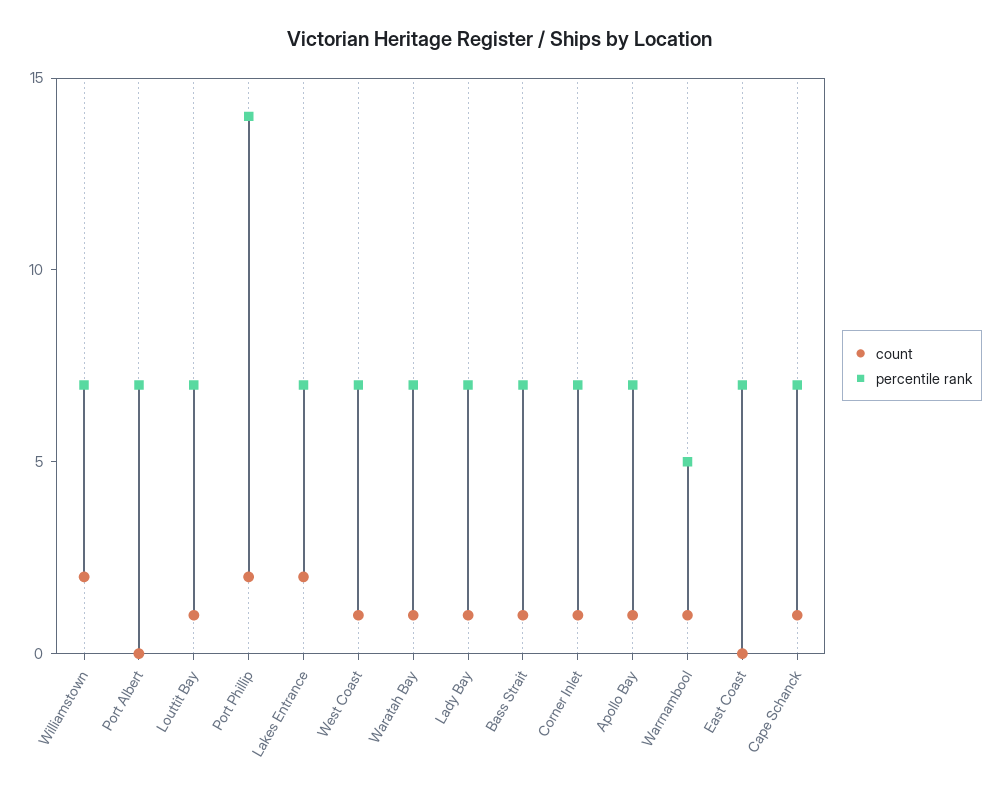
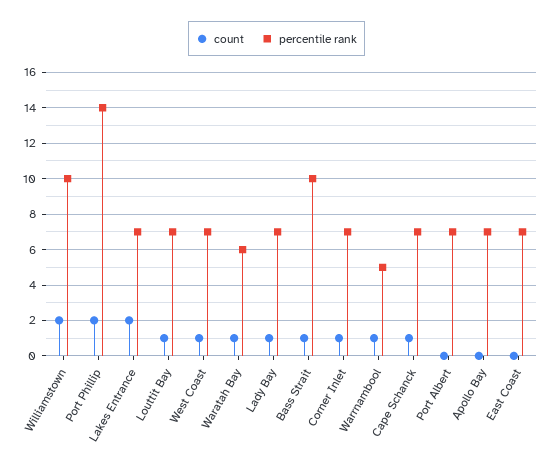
  {
    "count": {
      "Williamstown": 2,
      "Port Albert": 0,
      "Louttit Bay": 1,
      "Port Phillip": 2,
      "Lakes Entrance": 2,
      "West Coast": 1,
      "Waratah Bay": 1,
      "Lady Bay": 1,
      "Bass Strait": 1,
      "Corner Inlet": 1,
-     "Apollo Bay": 1,
+     "Apollo Bay": 0,
      "Warrnambool": 1,
      "East Coast": 0,
      "Cape Schanck": 1
    },
    "percentile rank": {
-     "Williamstown": 7,
+     "Williamstown": 10,
      "Port Albert": 7,
      "Louttit Bay": 7,
      "Port Phillip": 14,
      "Lakes Entrance": 7,
      "West Coast": 7,
-     "Waratah Bay": 7,
+     "Waratah Bay": 6,
      "Lady Bay": 7,
-     "Bass Strait": 7,
+     "Bass Strait": 10,
      "Corner Inlet": 7,
      "Apollo Bay": 7,
      "Warrnambool": 5,
      "East Coast": 7,
      "Cape Schanck": 7
    }
  }

